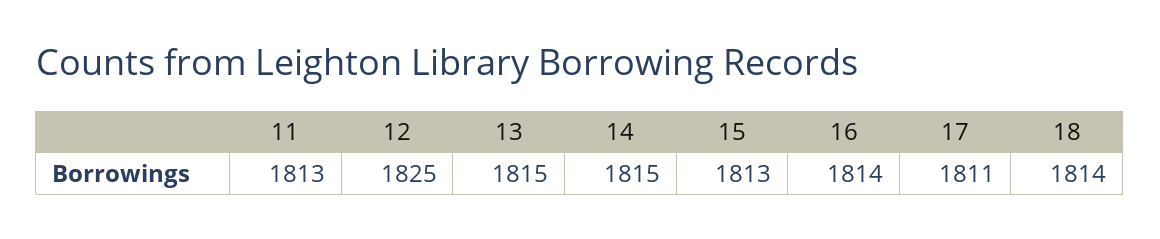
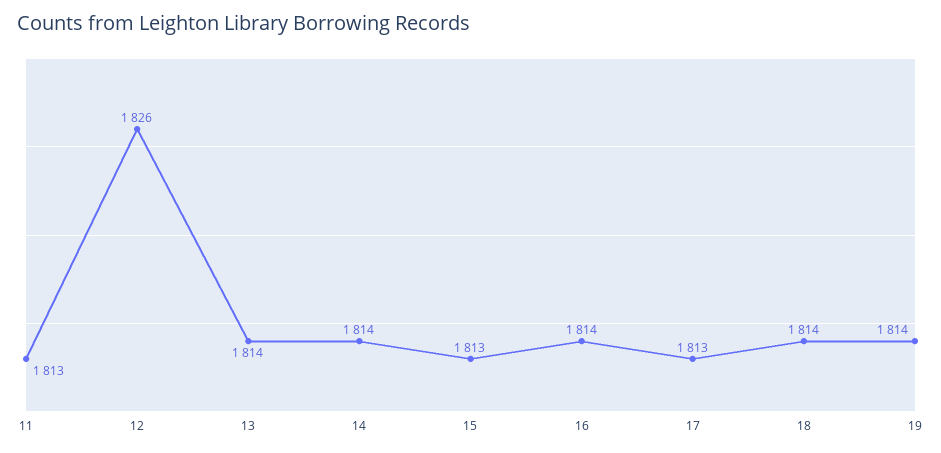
  {
    "11": 1813,
-   "12": 1825,
+   "12": 1826,
-   "13": 1815,
+   "13": 1814,
-   "14": 1815,
+   "14": 1814,
    "15": 1813,
    "16": 1814,
-   "17": 1811,
+   "17": 1813,
-   "18": 1814
+   "18": 1814,
+   "19": 1814
  }

